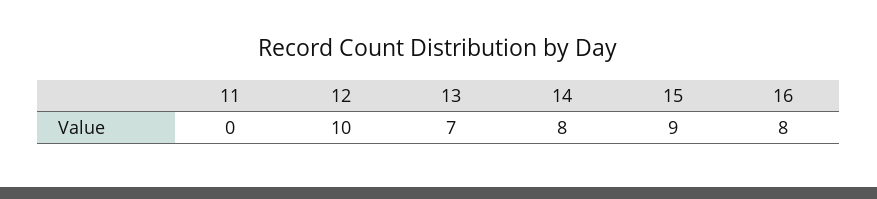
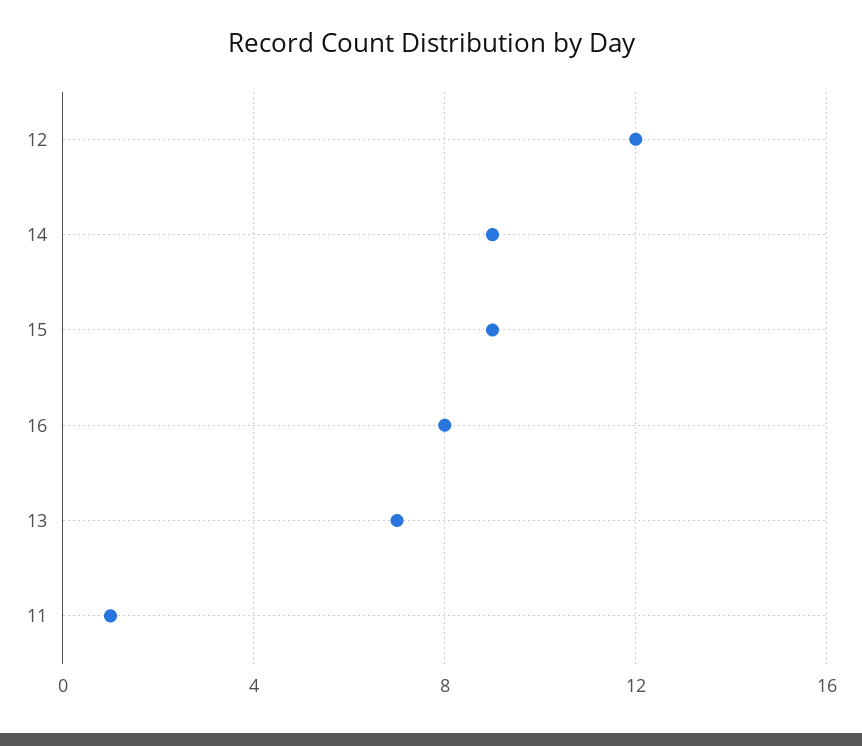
  {
-   "11": 0,
+   "11": 1,
-   "12": 10,
+   "12": 12,
    "13": 7,
-   "14": 8,
+   "14": 9,
    "15": 9,
    "16": 8
  }

